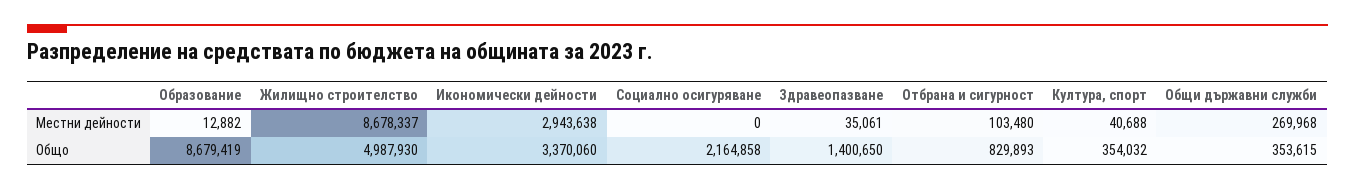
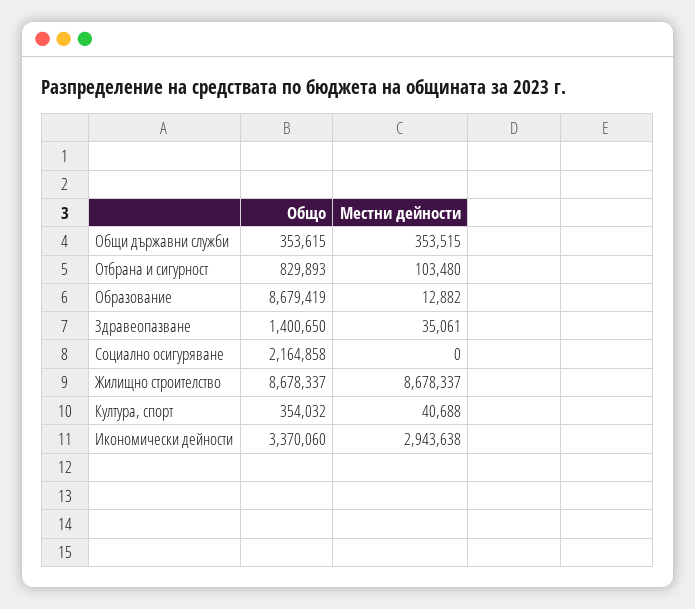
  {
    "Образование": {
      "Местни дейности": 12882,
      "Общо": 8679419
    },
    "Жилищно строителство": {
      "Местни дейности": 8678337,
-     "Общо": 4987930
+     "Общо": 8678337
    },
    "Икономически дейности": {
      "Местни дейности": 2943638,
      "Общо": 3370060
    },
    "Социално осигуряване": {
      "Местни дейности": 0,
      "Общо": 2164858
    },
    "Здравеопазване": {
      "Местни дейности": 35061,
      "Общо": 1400650
    },
    "Отбрана и сигурност": {
      "Местни дейности": 103480,
      "Общо": 829893
    },
    "Култура, спорт": {
      "Местни дейности": 40688,
      "Общо": 354032
    },
    "Общи държавни служби": {
-     "Местни дейности": 269968,
+     "Местни дейности": 353515,
      "Общо": 353615
    }
  }

